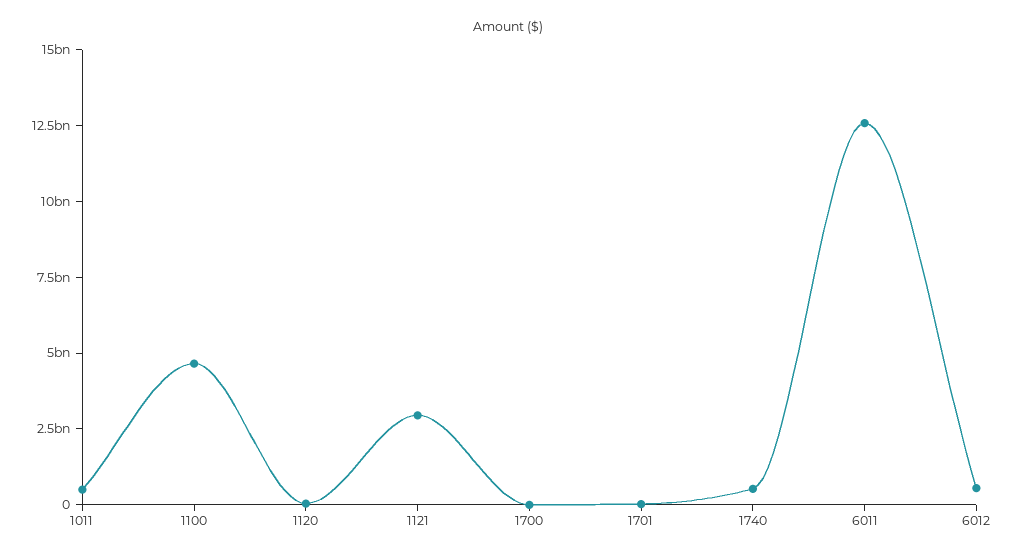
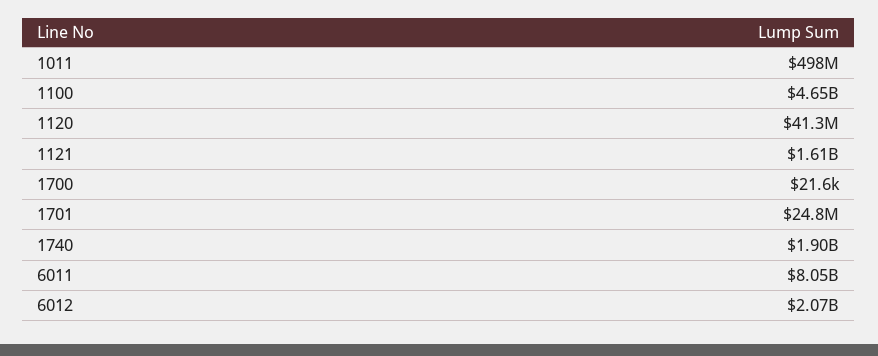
  {
    "1011": 498000000,
    "1100": 4650000000,
    "1120": 41300000,
-   "1121": 3000000000,
+   "1121": 1610000000,
    "1700": 21600,
    "1701": 24800000,
-   "1740": 500000000,
+   "1740": 1900000000,
-   "6011": 12500000000,
+   "6011": 8050000000,
-   "6012": 500000000
+   "6012": 2070000000
  }

